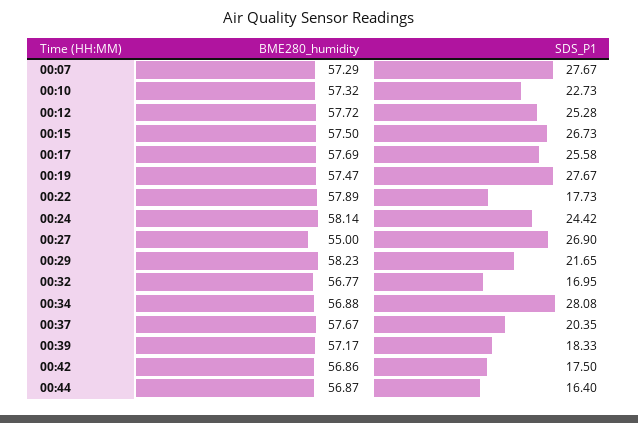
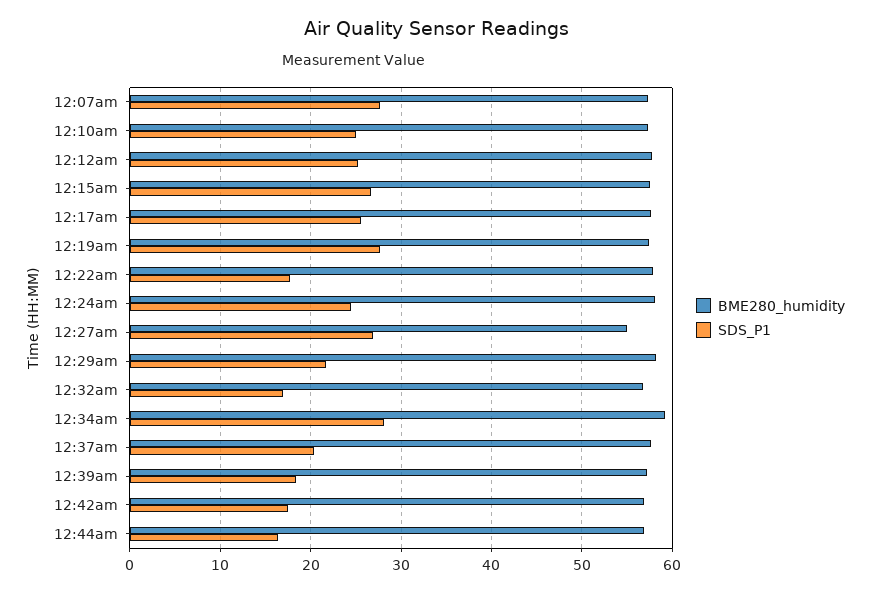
  {
    "BME280_humidity": {
      "00:07": 57.29,
      "00:10": 57.32,
      "00:12": 57.72,
      "00:15": 57.5,
      "00:17": 57.69,
      "00:19": 57.47,
      "00:22": 57.89,
      "00:24": 58.14,
      "00:27": 55,
      "00:29": 58.23,
      "00:32": 56.77,
-     "00:34": 56.88,
+     "00:34": 59,
      "00:37": 57.67,
      "00:39": 57.17,
      "00:42": 56.86,
      "00:44": 56.87
    },
    "SDS_P1": {
      "00:07": 27.67,
-     "00:10": 22.73,
+     "00:10": 25,
      "00:12": 25.28,
      "00:15": 26.73,
      "00:17": 25.58,
      "00:19": 27.67,
      "00:22": 17.73,
      "00:24": 24.42,
      "00:27": 26.9,
      "00:29": 21.65,
      "00:32": 16.95,
      "00:34": 28.08,
      "00:37": 20.35,
      "00:39": 18.33,
      "00:42": 17.5,
      "00:44": 16.4
    }
  }

